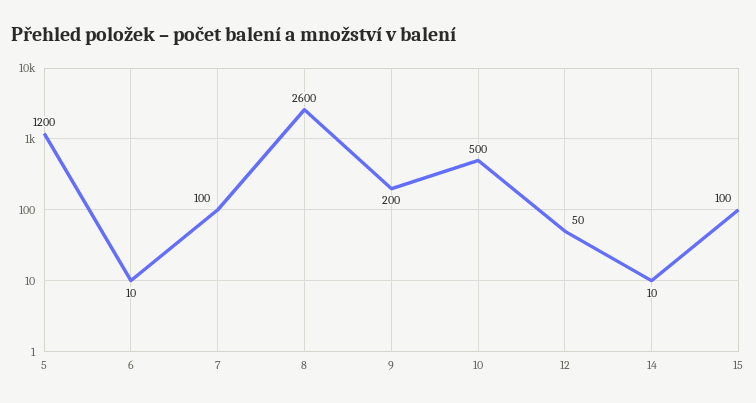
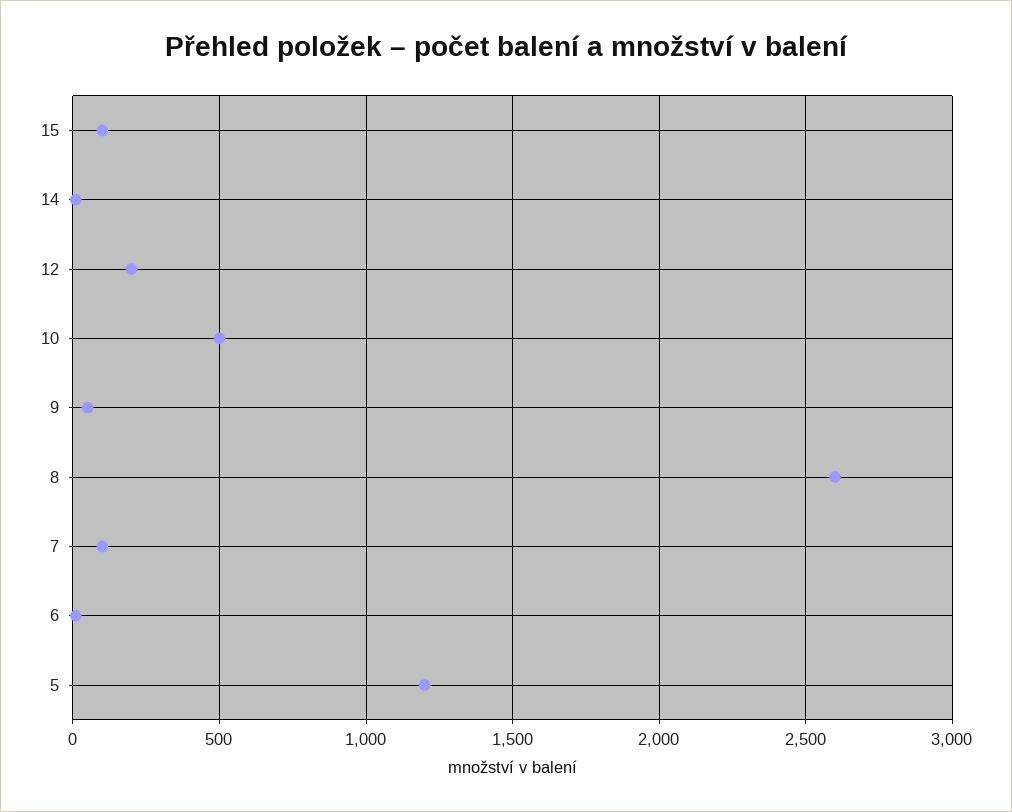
  {
    "5": 1200,
    "6": 10,
    "7": 100,
    "8": 2600,
-   "9": 200,
+   "9": 50,
    "10": 500,
-   "12": 50,
+   "12": 200,
    "14": 10,
    "15": 100
  }

